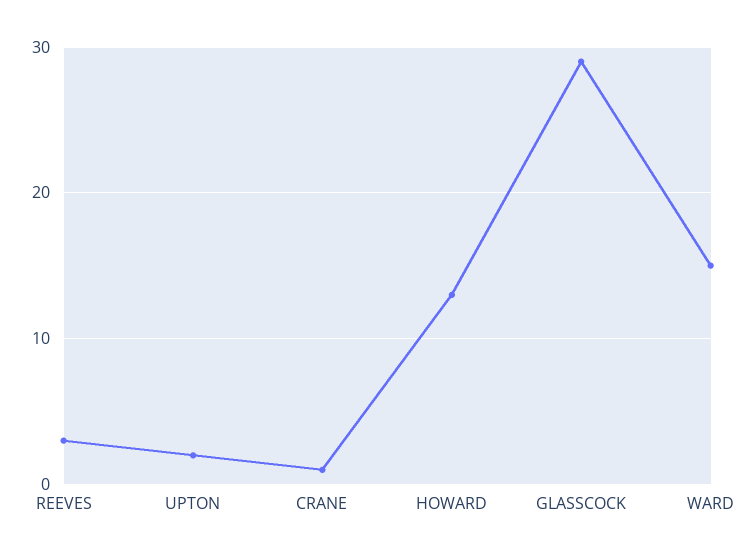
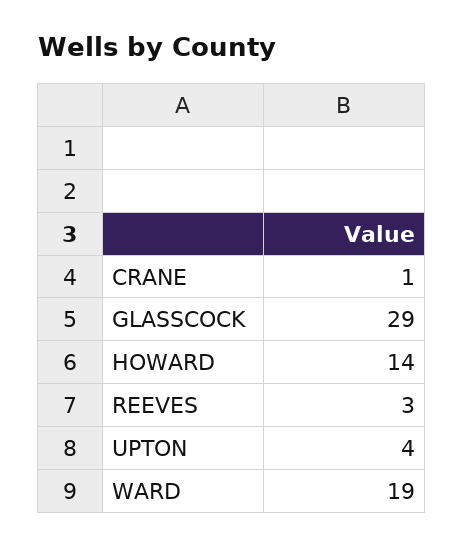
  {
    "REEVES": 3,
-   "UPTON": 2,
+   "UPTON": 4,
    "CRANE": 1,
-   "HOWARD": 13,
+   "HOWARD": 14,
    "GLASSCOCK": 29,
-   "WARD": 15
+   "WARD": 19
  }

